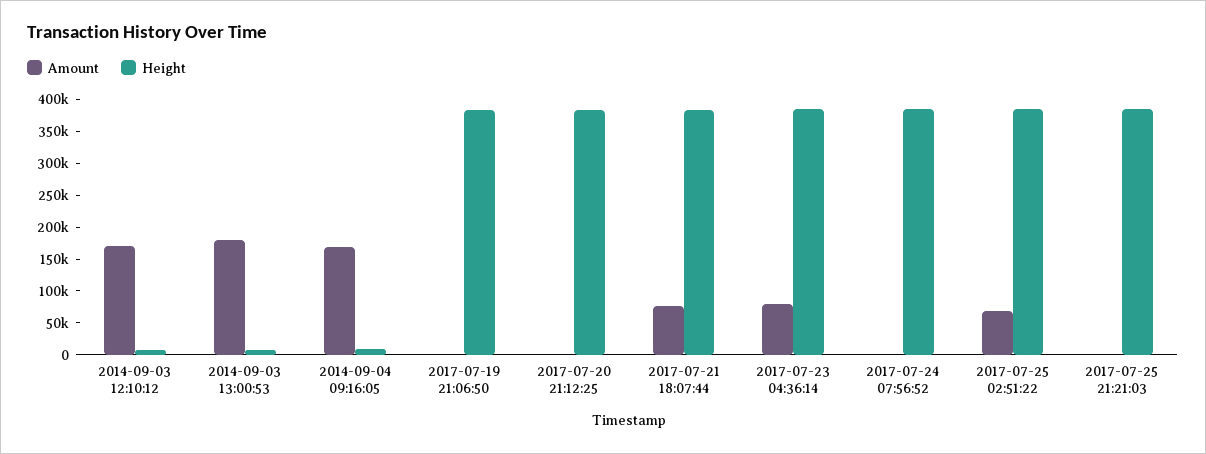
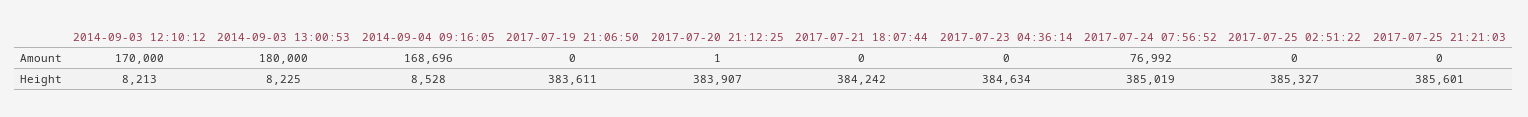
  {
    "Amount": {
      "2014-09-03 12:10:12": 170000,
      "2014-09-03 13:00:53": 180000,
      "2014-09-04 09:16:05": 168696,
      "2017-07-19 21:06:50": 0,
      "2017-07-20 21:12:25": 1,
-     "2017-07-21 18:07:44": 75000,
+     "2017-07-21 18:07:44": 0,
-     "2017-07-23 04:36:14": 75000,
+     "2017-07-23 04:36:14": 0,
-     "2017-07-24 07:56:52": 0,
+     "2017-07-24 07:56:52": 76992,
-     "2017-07-25 02:51:22": 75000,
+     "2017-07-25 02:51:22": 0,
      "2017-07-25 21:21:03": 0
    },
    "Height": {
      "2014-09-03 12:10:12": 8213,
      "2014-09-03 13:00:53": 8225,
      "2014-09-04 09:16:05": 8528,
      "2017-07-19 21:06:50": 383611,
      "2017-07-20 21:12:25": 383907,
      "2017-07-21 18:07:44": 384242,
      "2017-07-23 04:36:14": 384634,
      "2017-07-24 07:56:52": 385019,
      "2017-07-25 02:51:22": 385327,
      "2017-07-25 21:21:03": 385601
    }
  }

